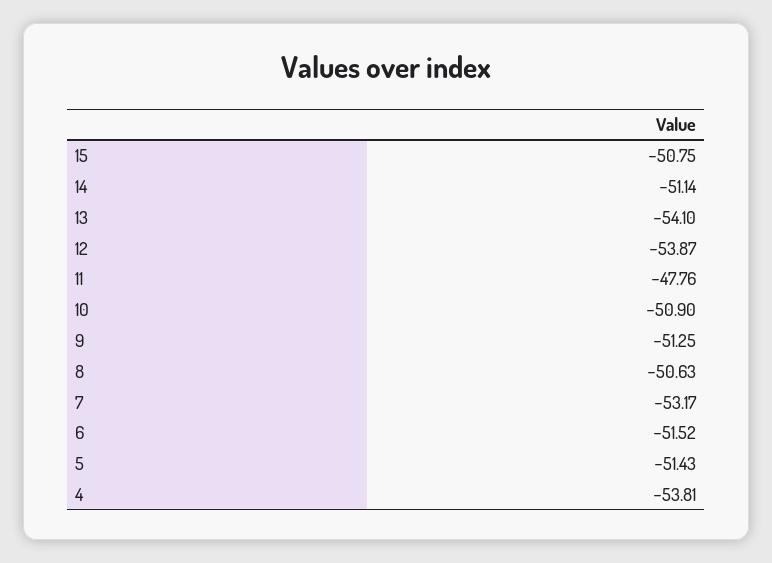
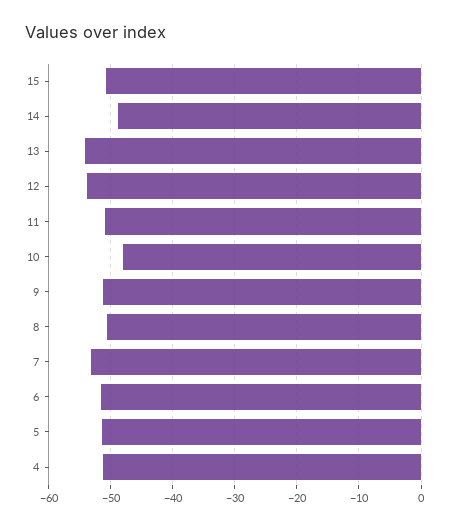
  {
    "15": -50.75,
-   "14": -51.14,
+   "14": -49,
    "13": -54.1,
    "12": -53.87,
-   "11": -47.76,
+   "11": -51,
-   "10": -50.9,
+   "10": -48,
    "9": -51.25,
    "8": -50.63,
    "7": -53.17,
    "6": -51.52,
    "5": -51.43,
-   "4": -53.81
+   "4": -51
  }

